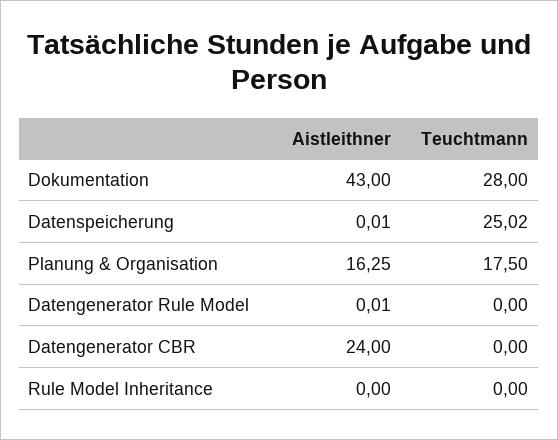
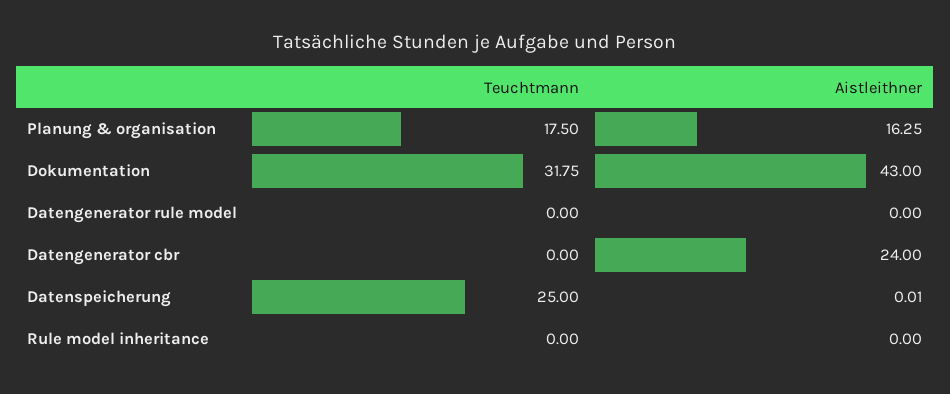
  {
    "Aistleithner": {
      "Dokumentation": 43,
      "Datenspeicherung": 0.01,
      "Planung & Organisation": 16.25,
-     "Datengenerator Rule Model": 0.01,
+     "Datengenerator Rule Model": 0,
      "Datengenerator CBR": 24,
      "Rule Model Inheritance": 0
    },
    "Teuchtmann": {
-     "Dokumentation": 28,
+     "Dokumentation": 31.75,
-     "Datenspeicherung": 25.02,
+     "Datenspeicherung": 25,
      "Planung & Organisation": 17.5,
      "Datengenerator Rule Model": 0,
      "Datengenerator CBR": 0,
      "Rule Model Inheritance": 0
    }
  }

